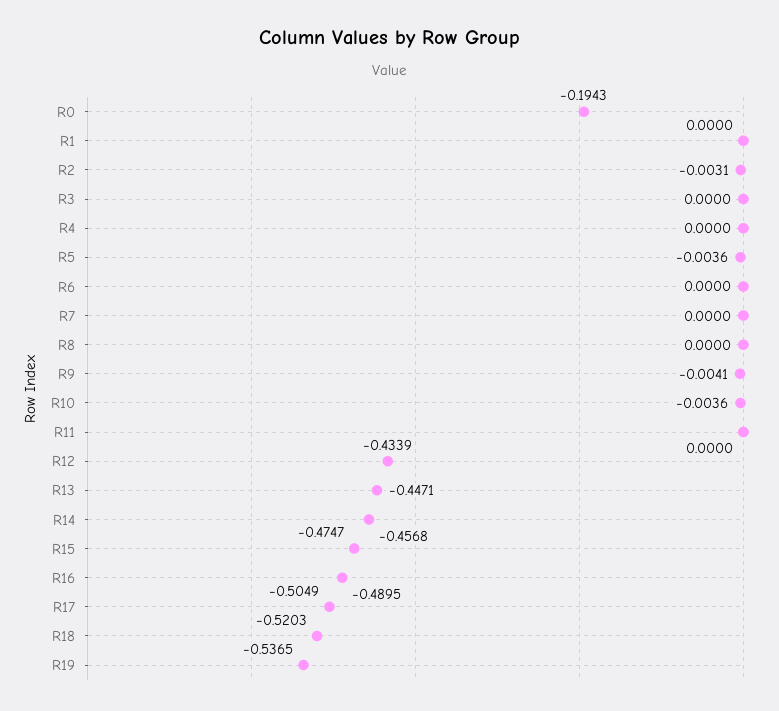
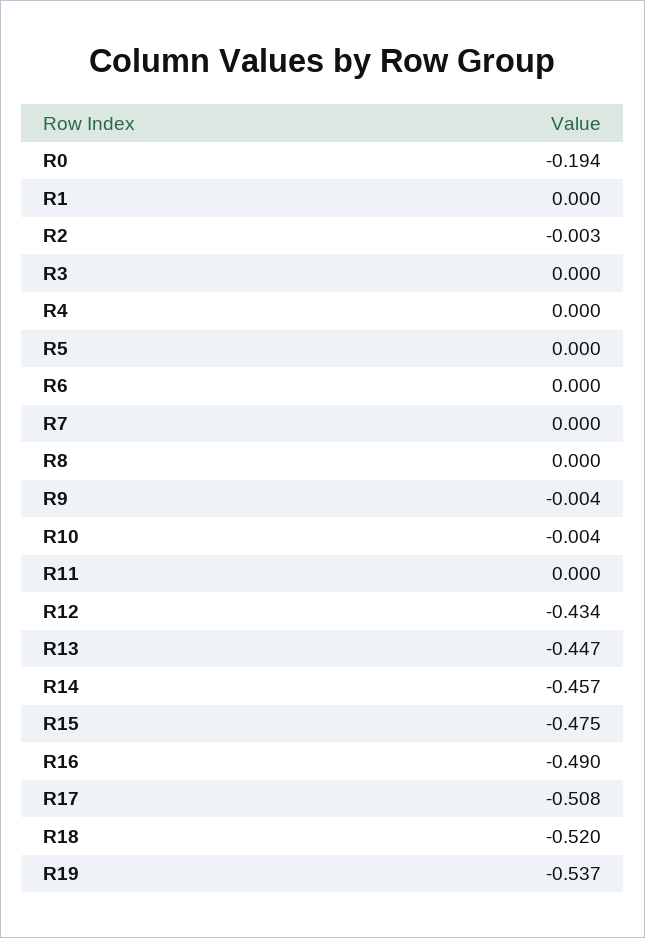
  {
    "R0": -0.1943,
    "R1": 0,
    "R2": -0.0031,
    "R3": 0,
    "R4": 0,
-   "R5": -0.0036,
+   "R5": 0,
    "R6": 0,
    "R7": 0,
    "R8": 0,
    "R9": -0.0041,
    "R10": -0.0036,
    "R11": 0,
    "R12": -0.4339,
    "R13": -0.4471,
    "R14": -0.4568,
    "R15": -0.4747,
    "R16": -0.4895,
-   "R17": -0.5049,
+   "R17": -0.508,
    "R18": -0.5203,
    "R19": -0.5365
  }

